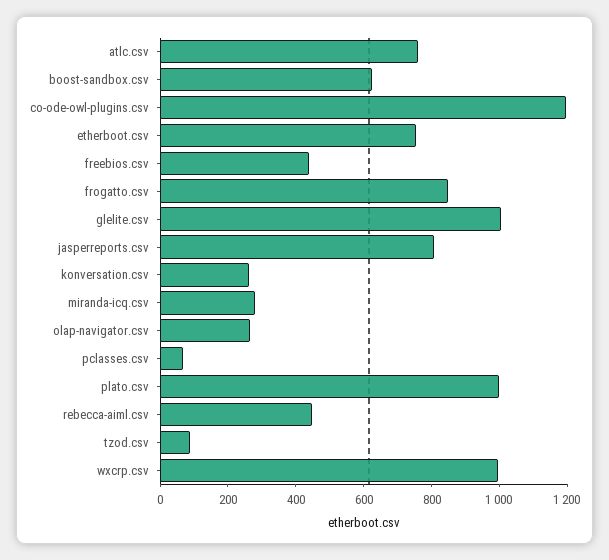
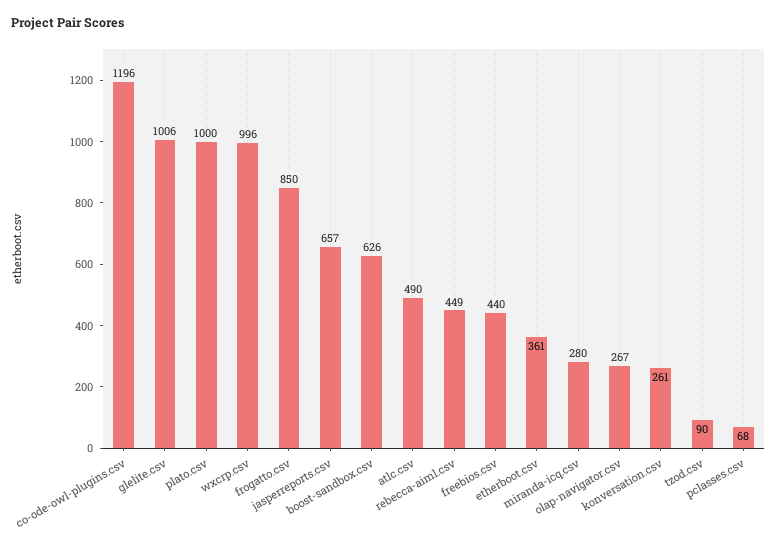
  {
-   "atlc.csv": 750,
+   "atlc.csv": 490,
    "boost-sandbox.csv": 626,
    "co-ode-owl-plugins.csv": 1196,
-   "etherboot.csv": 750,
+   "etherboot.csv": 361,
    "freebios.csv": 440,
    "frogatto.csv": 850,
    "glelite.csv": 1006,
-   "jasperreports.csv": 800,
+   "jasperreports.csv": 657,
    "konversation.csv": 261,
    "miranda-icq.csv": 280,
    "olap-navigator.csv": 267,
    "pclasses.csv": 68,
    "plato.csv": 1000,
    "rebecca-aiml.csv": 449,
    "tzod.csv": 90,
    "wxcrp.csv": 996
  }

